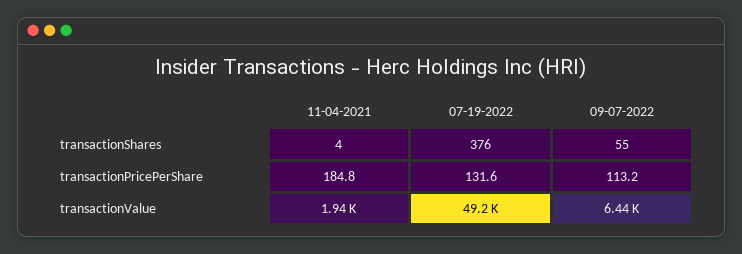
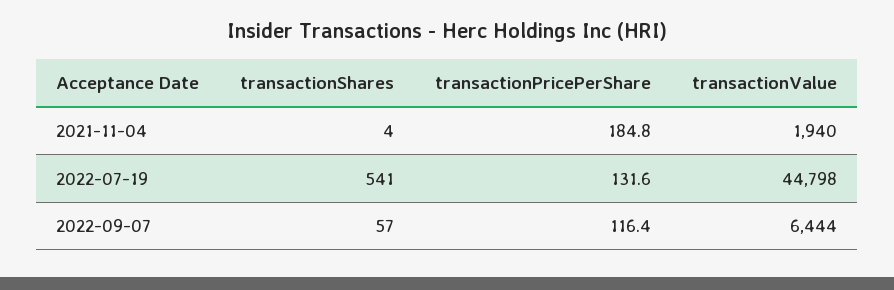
  {
    "11-04-2021": {
      "transactionShares": 4,
      "transactionPricePerShare": 184.8,
      "transactionValue": 1940
    },
    "07-19-2022": {
-     "transactionShares": 376,
+     "transactionShares": 541,
      "transactionPricePerShare": 131.6,
-     "transactionValue": 49200
+     "transactionValue": 44798
    },
    "09-07-2022": {
-     "transactionShares": 55,
+     "transactionShares": 57,
-     "transactionPricePerShare": 113.2,
+     "transactionPricePerShare": 116.4,
      "transactionValue": 6444
    }
  }

